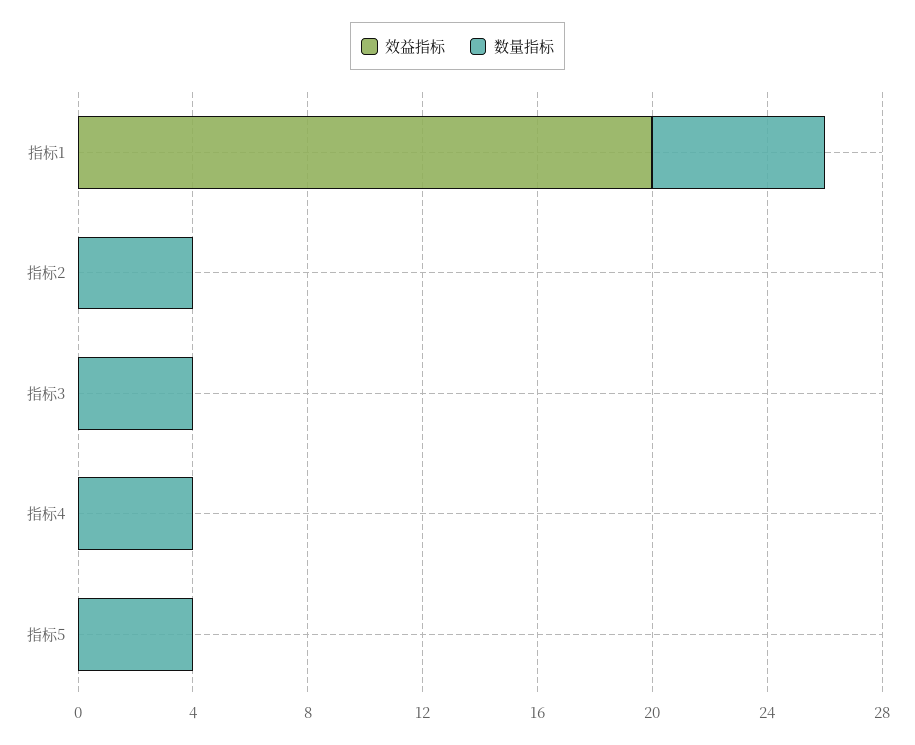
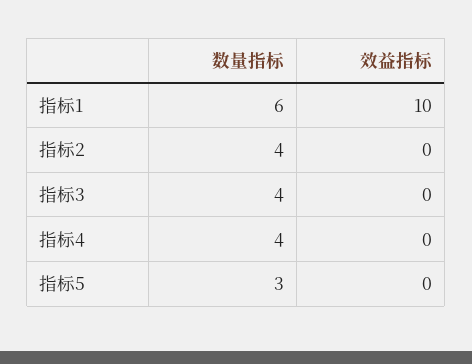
  {
    "效益指标": {
-     "指标1": 20,
+     "指标1": 10,
      "指标2": 0,
      "指标3": 0,
      "指标4": 0,
      "指标5": 0
    },
    "数量指标": {
      "指标1": 6,
      "指标2": 4,
      "指标3": 4,
      "指标4": 4,
-     "指标5": 4
+     "指标5": 3
    }
  }

